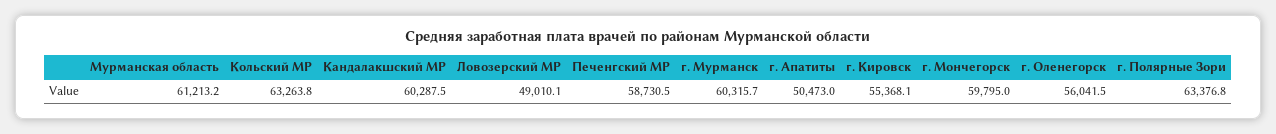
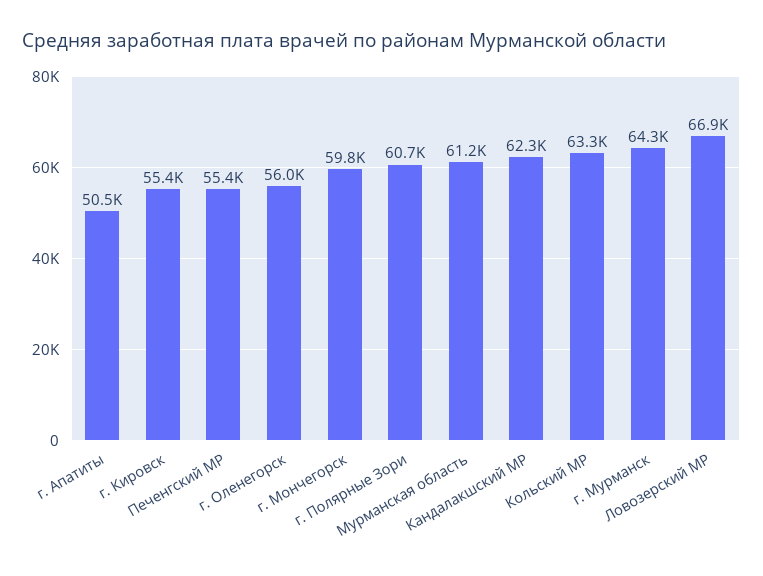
  {
    "Мурманская область": 61213.2,
    "Кольский МР": 63263.8,
-   "Кандалакшский МР": 60287.5,
+   "Кандалакшский МР": 62300,
-   "Ловозерский МР": 49010.1,
+   "Ловозерский МР": 66900,
-   "Печенгский МР": 58730.5,
+   "Печенгский МР": 55400,
-   "г. Мурманск": 60315.7,
+   "г. Мурманск": 64300,
    "г. Апатиты": 50473,
    "г. Кировск": 55368.1,
    "г. Мончегорск": 59795,
    "г. Оленегорск": 56041.5,
-   "г. Полярные Зори": 63376.8
+   "г. Полярные Зори": 60700
  }

